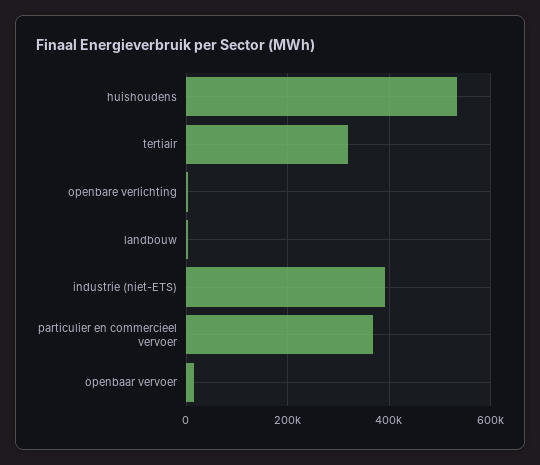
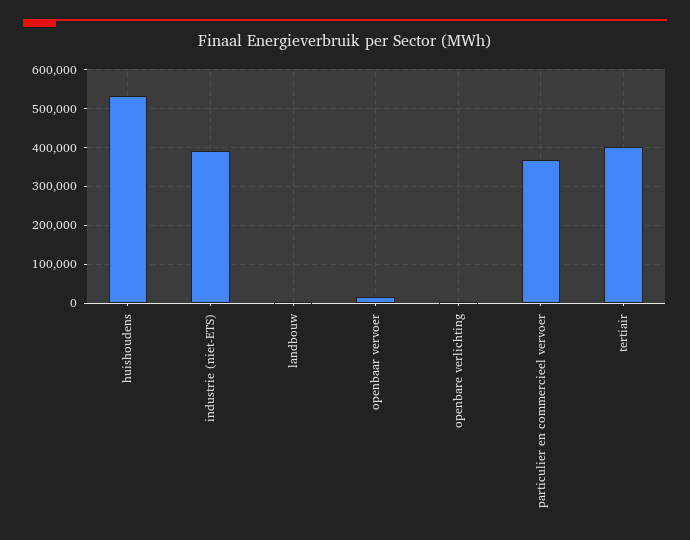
  {
    "huishoudens": 540000,
-   "tertiair": 320000,
+   "tertiair": 400000,
    "openbare verlichting": 0,
    "landbouw": 0,
    "industrie (niet-ETS)": 400000,
    "particulier en commercieel vervoer": 360000,
    "openbaar vervoer": 20000
  }

